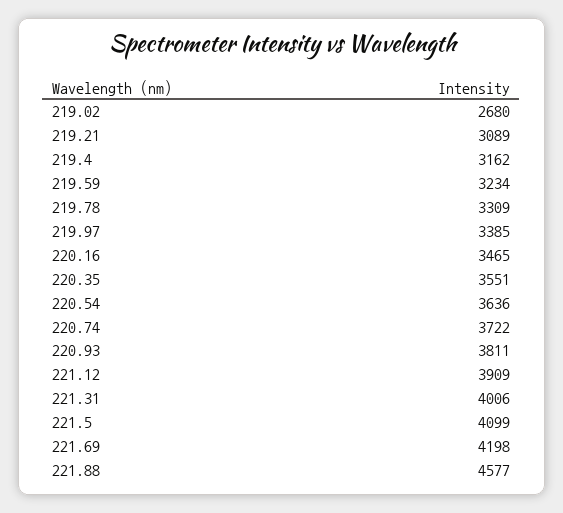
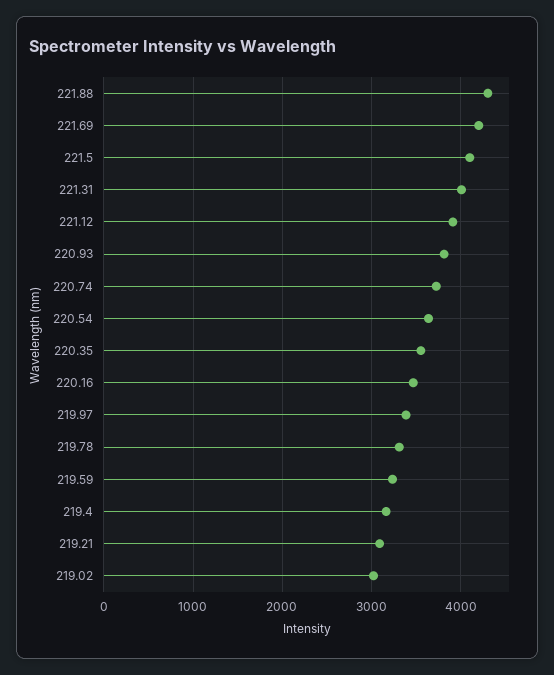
  {
-   "219.02": 2680,
+   "219.02": 3000,
    "219.21": 3089,
    "219.4": 3162,
    "219.59": 3234,
    "219.78": 3309,
    "219.97": 3385,
    "220.16": 3465,
    "220.35": 3551,
    "220.54": 3636,
    "220.74": 3722,
    "220.93": 3811,
    "221.12": 3909,
    "221.31": 4006,
    "221.5": 4099,
    "221.69": 4198,
-   "221.88": 4577
+   "221.88": 4300
  }

